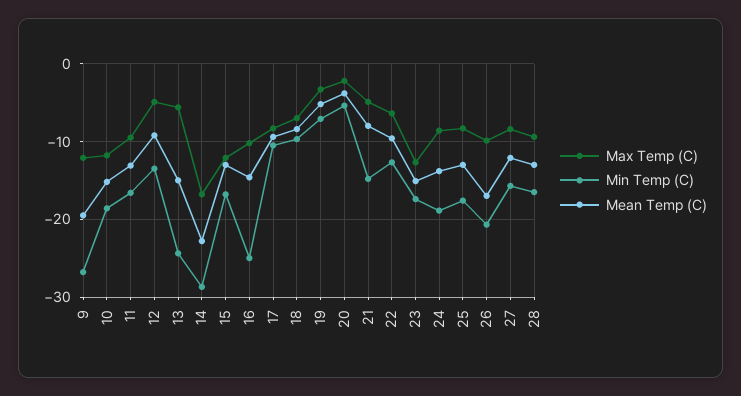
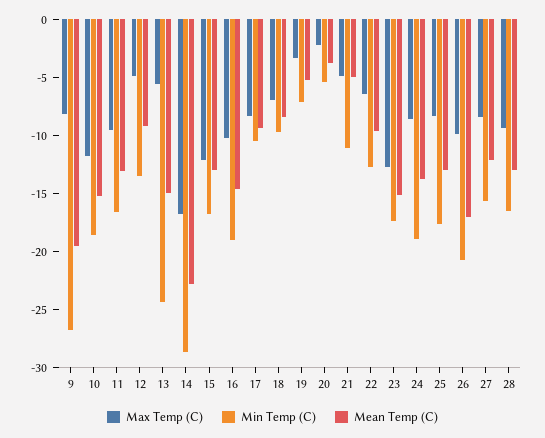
  {
    "Max Temp (C)": {
-     "9": -12,
+     "9": -8,
      "10": -12,
      "11": -10,
      "12": -5,
      "13": -6,
      "14": -17,
      "15": -12,
      "16": -10,
      "17": -8,
      "18": -7,
      "19": -3,
      "20": -2,
      "21": -5,
      "22": -6,
      "23": -13,
      "24": -9,
      "25": -8,
      "26": -10,
      "27": -8,
      "28": -9
    },
    "Min Temp (C)": {
      "9": -27,
      "10": -19,
      "11": -17,
      "12": -14,
      "13": -24,
      "14": -29,
      "15": -17,
-     "16": -25,
+     "16": -19,
      "17": -11,
      "18": -10,
      "19": -7,
      "20": -5,
-     "21": -15,
+     "21": -11,
      "22": -13,
      "23": -17,
      "24": -19,
      "25": -18,
      "26": -21,
      "27": -16,
      "28": -17
    },
    "Mean Temp (C)": {
      "9": -20,
      "10": -15,
      "11": -13,
      "12": -9,
      "13": -15,
      "14": -23,
      "15": -13,
      "16": -15,
      "17": -9,
      "18": -8,
      "19": -5,
      "20": -4,
-     "21": -8,
+     "21": -5,
      "22": -10,
      "23": -15,
      "24": -14,
      "25": -13,
      "26": -17,
      "27": -12,
      "28": -13
    }
  }

